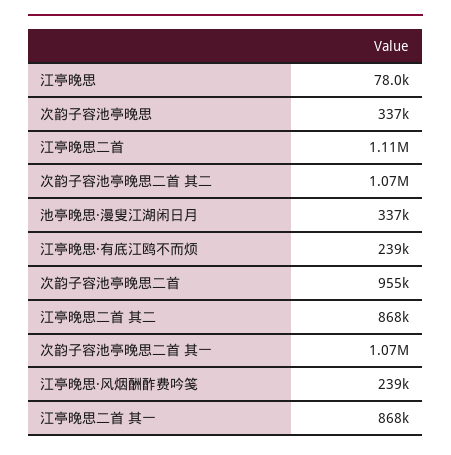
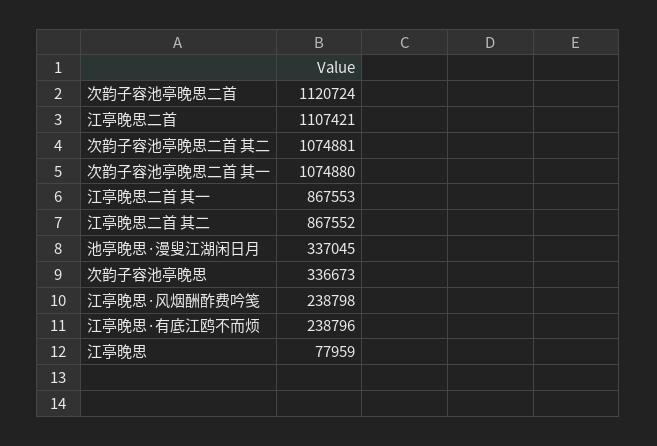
  {
    "江亭晚思": 77959,
    "次韵子容池亭晚思": 336673,
    "江亭晚思二首": 1107421,
    "次韵子容池亭晚思二首 其二": 1074881,
    "池亭晚思·漫叟江湖闲日月": 337045,
    "江亭晚思·有底江鸥不而烦": 238796,
-   "次韵子容池亭晚思二首": 955000,
+   "次韵子容池亭晚思二首": 1120724,
    "江亭晚思二首 其二": 867552,
    "次韵子容池亭晚思二首 其一": 1074880,
    "江亭晚思·风烟酬酢费吟笺": 238798,
    "江亭晚思二首 其一": 867553
  }

